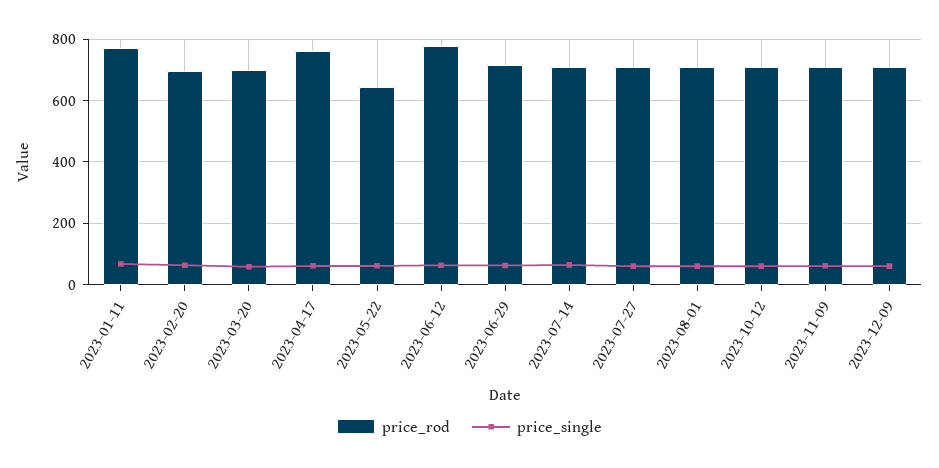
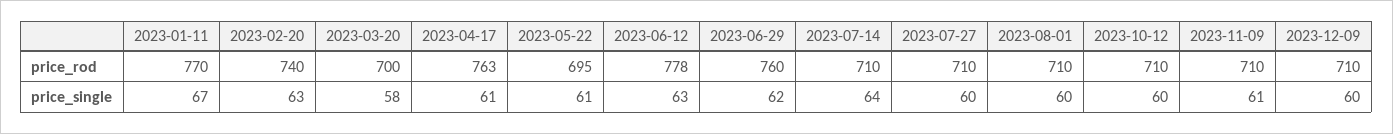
  {
    "price_rod": {
      "2023-01-11": 770,
-     "2023-02-20": 700,
+     "2023-02-20": 740,
      "2023-03-20": 700,
      "2023-04-17": 763,
-     "2023-05-22": 640,
+     "2023-05-22": 695,
      "2023-06-12": 778,
-     "2023-06-29": 720,
+     "2023-06-29": 760,
      "2023-07-14": 710,
      "2023-07-27": 710,
      "2023-08-01": 710,
      "2023-10-12": 710,
      "2023-11-09": 710,
      "2023-12-09": 710
    },
    "price_single": {
      "2023-01-11": 67,
      "2023-02-20": 63,
      "2023-03-20": 58,
      "2023-04-17": 61,
      "2023-05-22": 61,
      "2023-06-12": 63,
      "2023-06-29": 62,
      "2023-07-14": 64,
      "2023-07-27": 60,
      "2023-08-01": 60,
      "2023-10-12": 60,
      "2023-11-09": 61,
      "2023-12-09": 60
    }
  }

